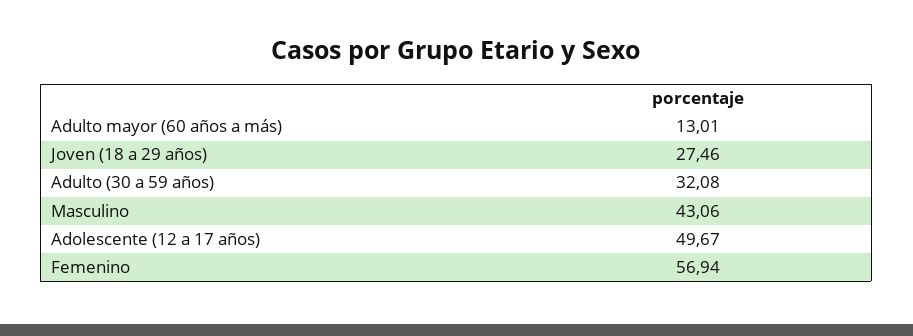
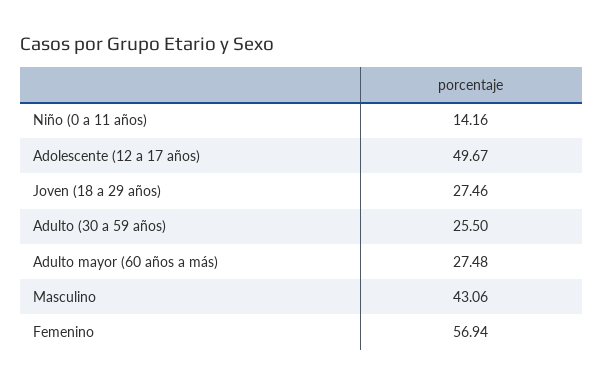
  {
-   "Adulto mayor (60 años a más)": 13.01,
+   "Adulto mayor (60 años a más)": 27.48,
    "Joven (18 a 29 años)": 27.46,
-   "Adulto (30 a 59 años)": 32.08,
+   "Adulto (30 a 59 años)": 25.5,
    "Masculino": 43.06,
    "Adolescente (12 a 17 años)": 49.67,
-   "Femenino": 56.94
+   "Femenino": 56.94,
+   "Niño (0 a 11 años)": 14.16
  }

